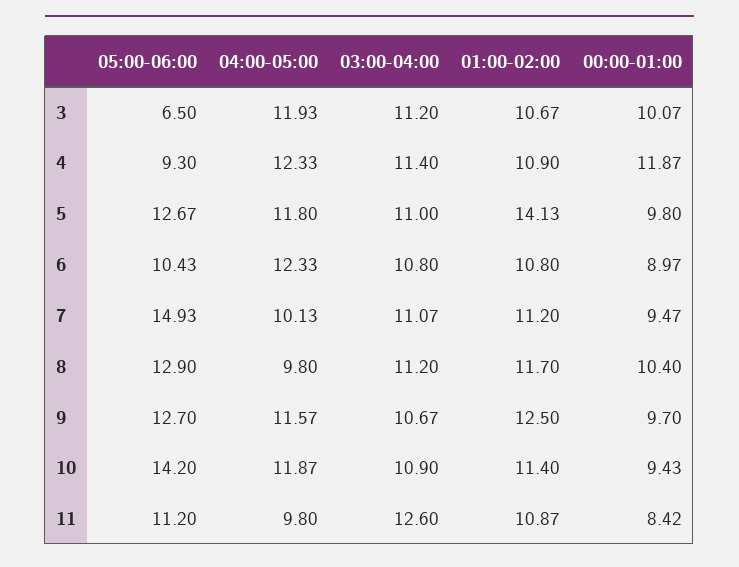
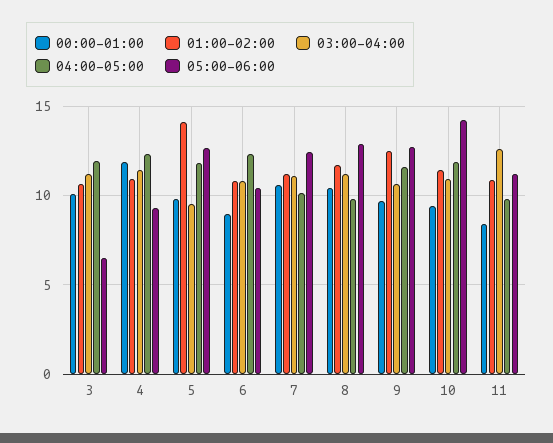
  {
    "05:00-06:00": {
      "3": 6.5,
      "4": 9.3,
      "5": 12.67,
      "6": 10.43,
-     "7": 14.93,
+     "7": 12.5,
      "8": 12.9,
      "9": 12.7,
      "10": 14.2,
      "11": 11.2
    },
    "04:00-05:00": {
      "3": 11.93,
      "4": 12.33,
      "5": 11.8,
      "6": 12.33,
      "7": 10.13,
      "8": 9.8,
      "9": 11.57,
      "10": 11.87,
      "11": 9.8
    },
    "03:00-04:00": {
      "3": 11.2,
      "4": 11.4,
-     "5": 11,
+     "5": 9.5,
      "6": 10.8,
      "7": 11.07,
      "8": 11.2,
      "9": 10.67,
      "10": 10.9,
      "11": 12.6
    },
    "01:00-02:00": {
      "3": 10.67,
      "4": 10.9,
      "5": 14.13,
      "6": 10.8,
      "7": 11.2,
      "8": 11.7,
      "9": 12.5,
      "10": 11.4,
      "11": 10.87
    },
    "00:00-01:00": {
      "3": 10.07,
      "4": 11.87,
      "5": 9.8,
      "6": 8.97,
-     "7": 9.47,
+     "7": 10.5,
      "8": 10.4,
      "9": 9.7,
      "10": 9.43,
      "11": 8.42
    }
  }

